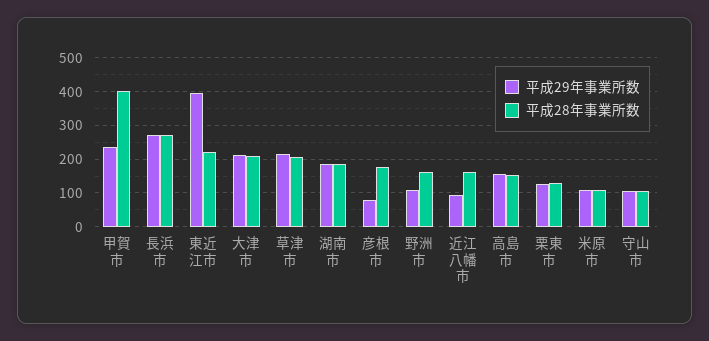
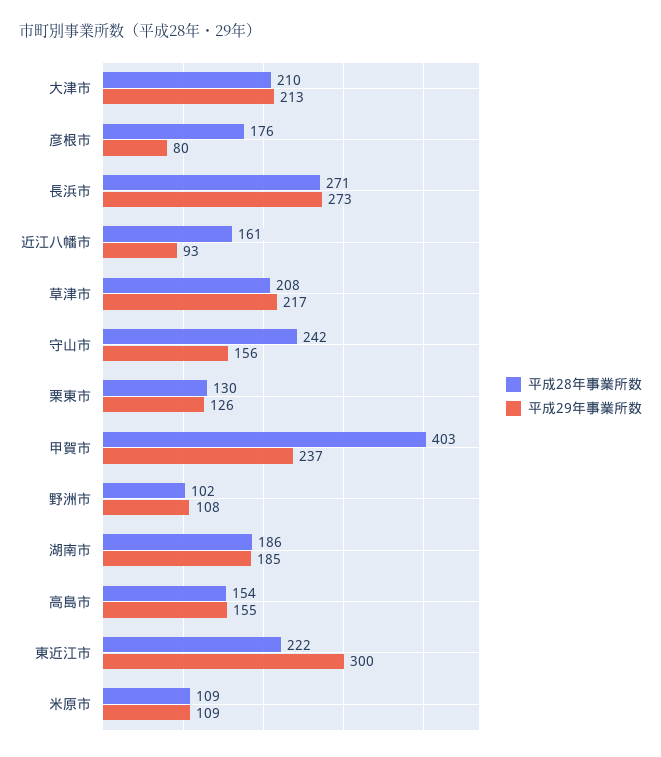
  {
    "平成29年事業所数": {
      "甲賀市": 237,
      "長浜市": 273,
-     "東近江市": 400,
+     "東近江市": 300,
      "大津市": 213,
      "草津市": 217,
      "湖南市": 185,
      "彦根市": 80,
      "野洲市": 108,
      "近江八幡市": 93,
      "高島市": 155,
      "栗東市": 126,
      "米原市": 109,
-     "守山市": 100
+     "守山市": 156
    },
    "平成28年事業所数": {
      "甲賀市": 403,
      "長浜市": 271,
      "東近江市": 222,
      "大津市": 210,
      "草津市": 208,
      "湖南市": 186,
      "彦根市": 176,
-     "野洲市": 160,
+     "野洲市": 102,
      "近江八幡市": 161,
      "高島市": 154,
      "栗東市": 130,
      "米原市": 109,
-     "守山市": 100
+     "守山市": 242
    }
  }

